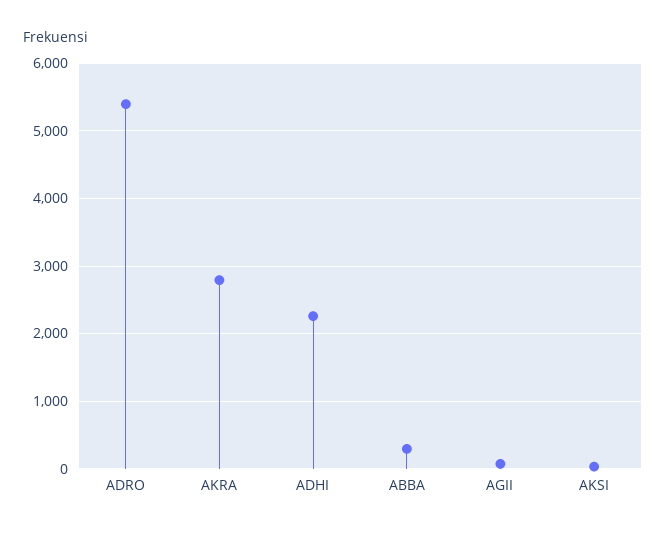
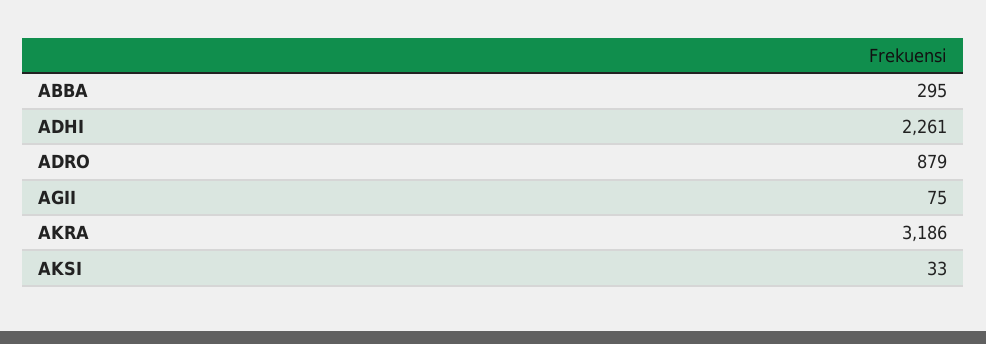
  {
-   "ADRO": 5400,
+   "ADRO": 879,
-   "AKRA": 2800,
+   "AKRA": 3186,
    "ADHI": 2261,
    "ABBA": 295,
    "AGII": 75,
    "AKSI": 33
  }

